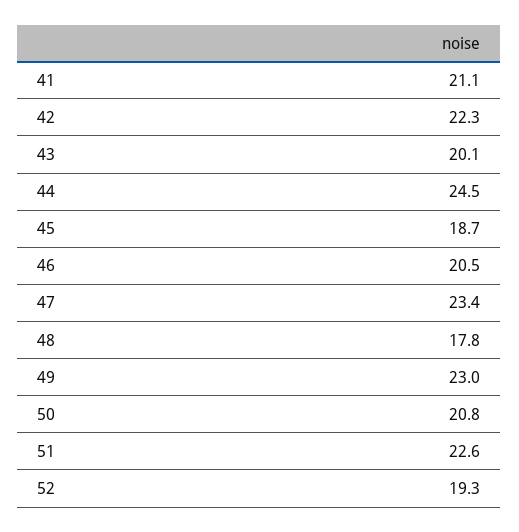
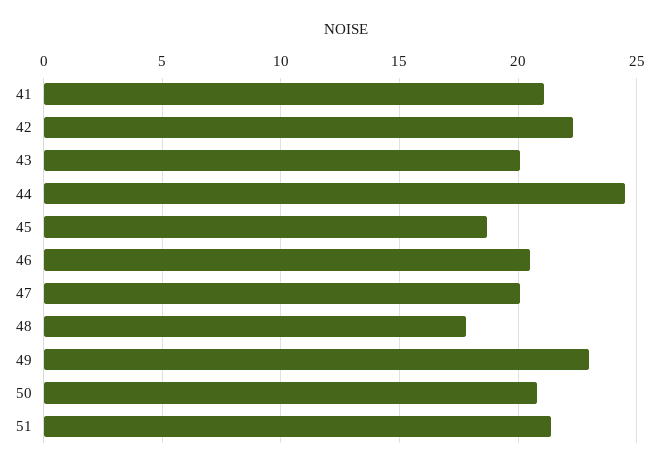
  {
    "41": 21.1,
    "42": 22.3,
    "43": 20.1,
    "44": 24.5,
    "45": 18.7,
    "46": 20.5,
-   "47": 23.4,
+   "47": 20,
    "48": 17.8,
    "49": 23,
    "50": 20.8,
-   "51": 22.6,
+   "51": 21.5
-   "52": 19.3
  }

